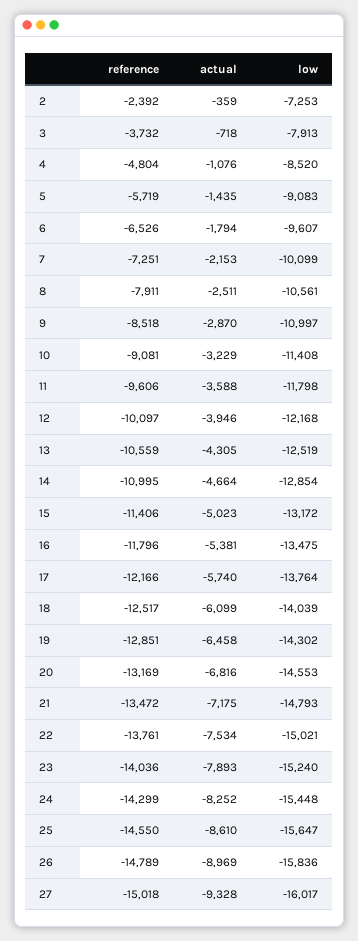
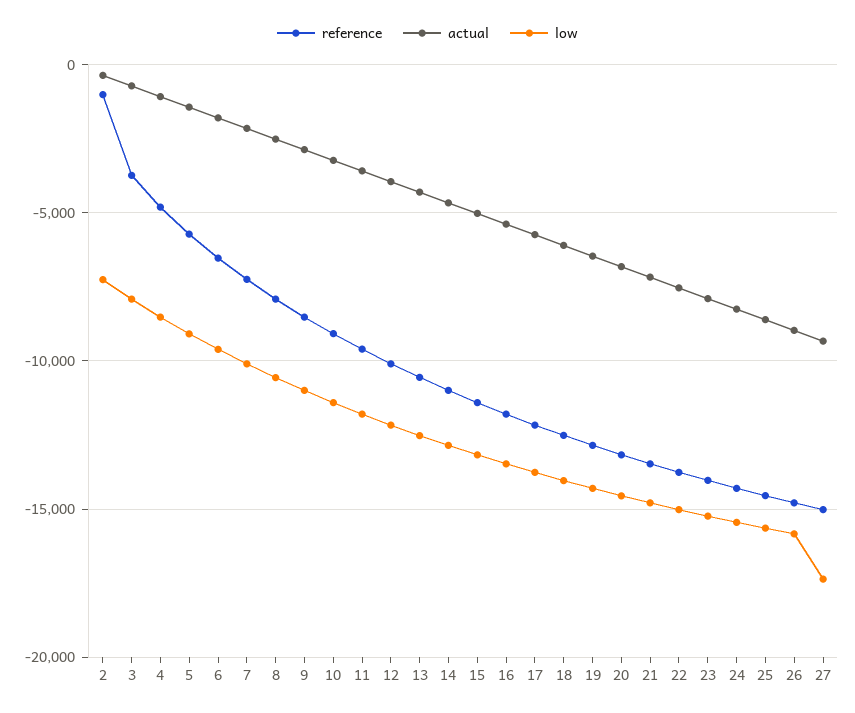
  {
    "reference": {
-     "2": -2392,
+     "2": -1000,
      "3": -3732,
      "4": -4804,
      "5": -5719,
      "6": -6526,
      "7": -7251,
      "8": -7911,
      "9": -8518,
      "10": -9081,
      "11": -9606,
      "12": -10097,
      "13": -10559,
      "14": -10995,
      "15": -11406,
      "16": -11796,
      "17": -12166,
      "18": -12517,
      "19": -12851,
      "20": -13169,
      "21": -13472,
      "22": -13761,
      "23": -14036,
      "24": -14299,
      "25": -14550,
      "26": -14789,
      "27": -15018
    },
    "actual": {
      "2": -359,
      "3": -718,
      "4": -1076,
      "5": -1435,
      "6": -1794,
      "7": -2153,
      "8": -2511,
      "9": -2870,
      "10": -3229,
      "11": -3588,
      "12": -3946,
      "13": -4305,
      "14": -4664,
      "15": -5023,
      "16": -5381,
      "17": -5740,
      "18": -6099,
      "19": -6458,
      "20": -6816,
      "21": -7175,
      "22": -7534,
      "23": -7893,
      "24": -8252,
      "25": -8610,
      "26": -8969,
      "27": -9328
    },
    "low": {
      "2": -7253,
      "3": -7913,
      "4": -8520,
      "5": -9083,
      "6": -9607,
      "7": -10099,
      "8": -10561,
      "9": -10997,
      "10": -11408,
      "11": -11798,
      "12": -12168,
      "13": -12519,
      "14": -12854,
      "15": -13172,
      "16": -13475,
      "17": -13764,
      "18": -14039,
      "19": -14302,
      "20": -14553,
      "21": -14793,
      "22": -15021,
      "23": -15240,
      "24": -15448,
      "25": -15647,
      "26": -15836,
-     "27": -16017
+     "27": -17500
    }
  }

